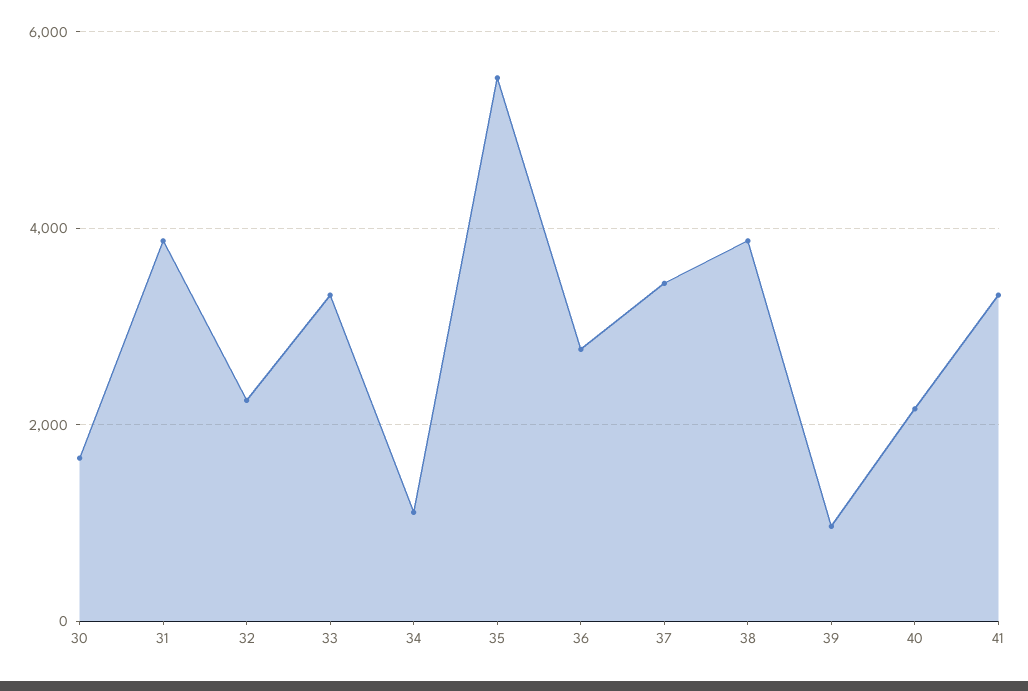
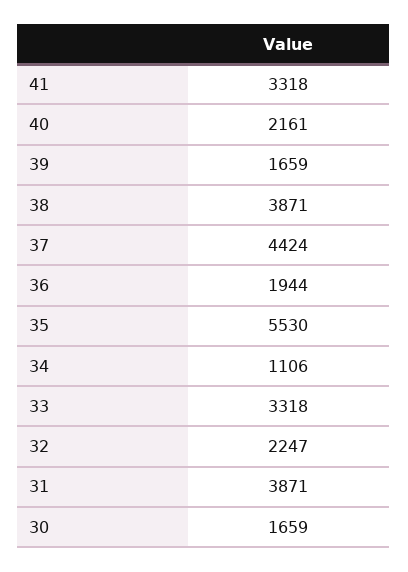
  {
    "30": 1659,
    "31": 3871,
    "32": 2247,
    "33": 3318,
    "34": 1106,
    "35": 5530,
-   "36": 2800,
+   "36": 1944,
-   "37": 3400,
+   "37": 4424,
    "38": 3871,
-   "39": 1000,
+   "39": 1659,
    "40": 2161,
    "41": 3318
  }

